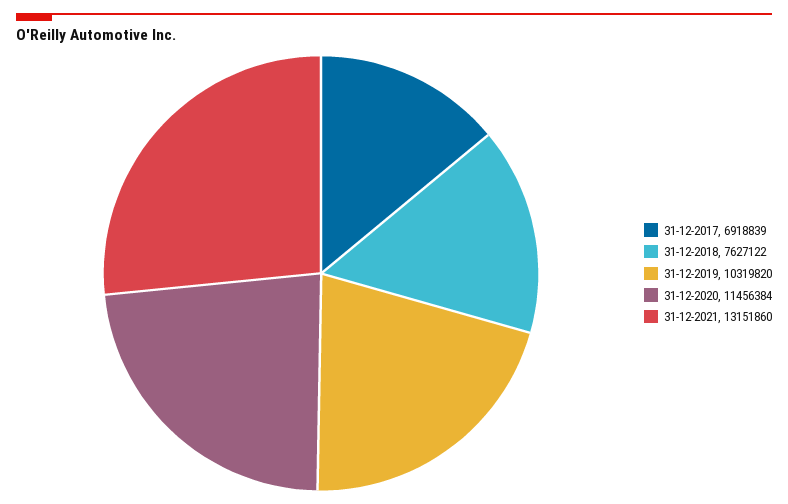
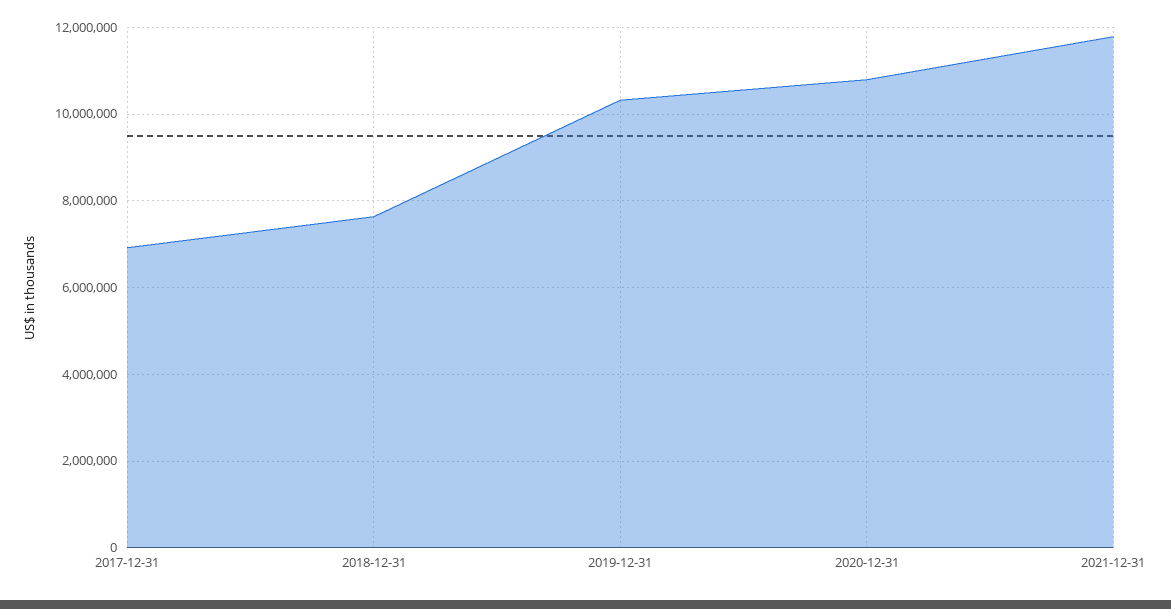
  {
    "31-12-2017": 6918839,
    "31-12-2018": 7627122,
    "31-12-2019": 10319820,
-   "31-12-2020": 11456384,
+   "31-12-2020": 10800000,
-   "31-12-2021": 13151860
+   "31-12-2021": 11800000
  }

